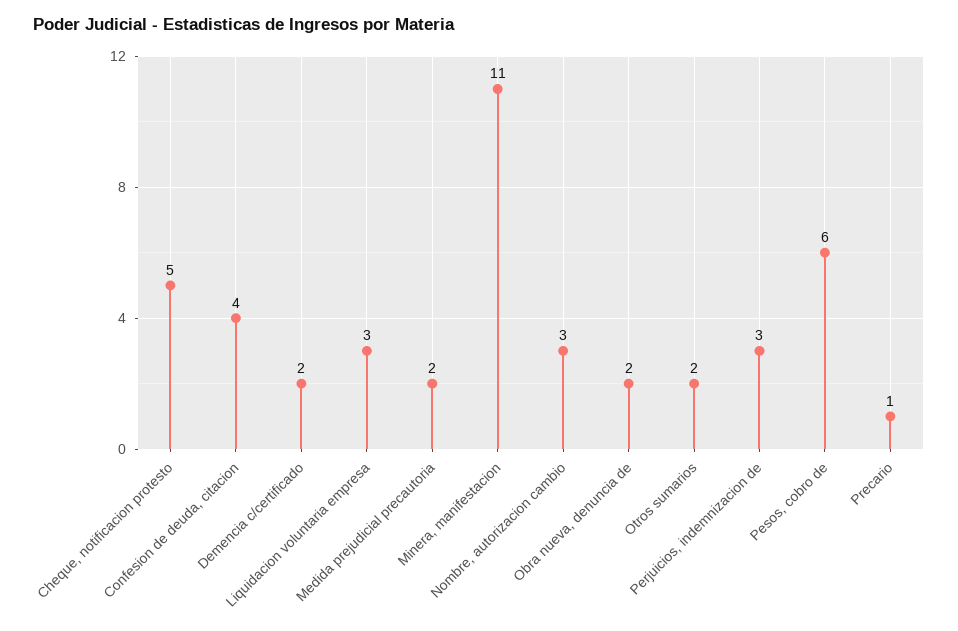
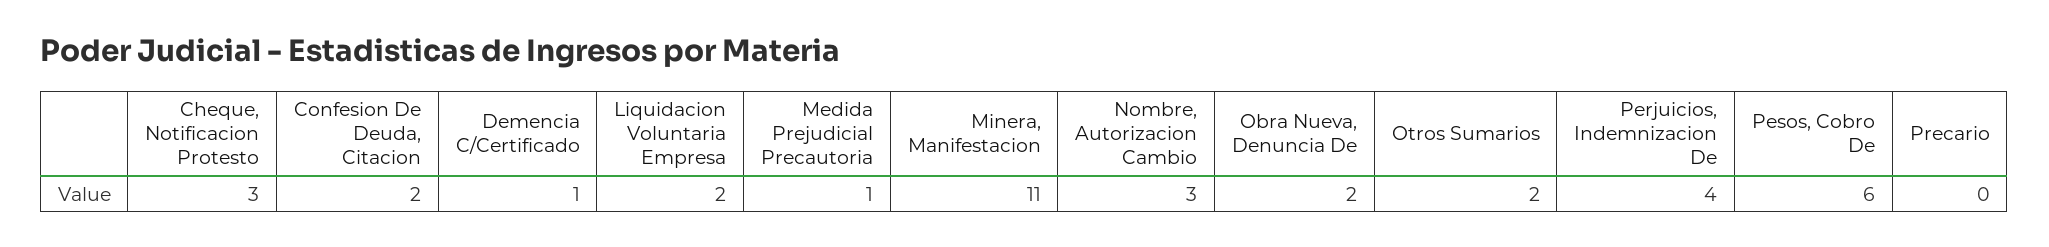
  {
-   "Cheque, notificacion protesto": 5,
+   "Cheque, notificacion protesto": 3,
-   "Confesion de deuda, citacion": 4,
+   "Confesion de deuda, citacion": 2,
-   "Demencia c/certificado": 2,
+   "Demencia c/certificado": 1,
-   "Liquidacion voluntaria empresa": 3,
+   "Liquidacion voluntaria empresa": 2,
-   "Medida prejudicial precautoria": 2,
+   "Medida prejudicial precautoria": 1,
    "Minera, manifestacion": 11,
    "Nombre, autorizacion cambio": 3,
    "Obra nueva, denuncia de": 2,
    "Otros sumarios": 2,
-   "Perjuicios, indemnizacion de": 3,
+   "Perjuicios, indemnizacion de": 4,
    "Pesos, cobro de": 6,
-   "Precario": 1
+   "Precario": 0
  }

